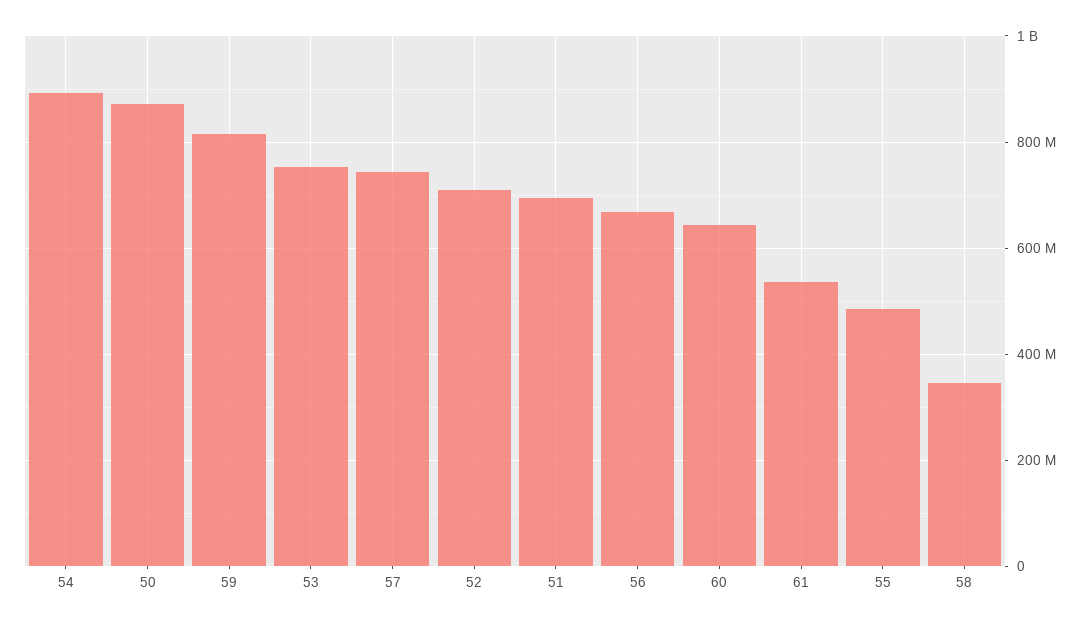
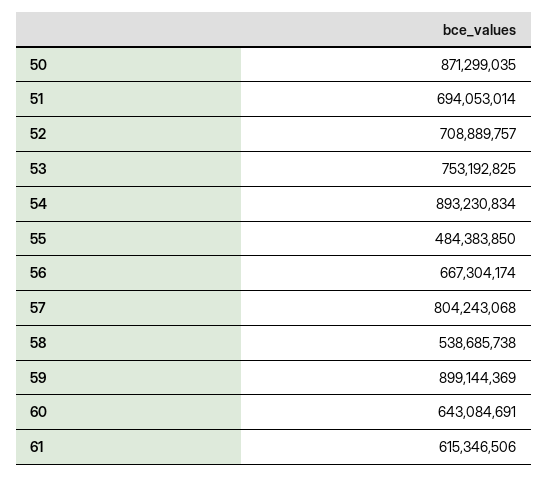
  {
    "54": 893230834,
    "50": 871299035,
-   "59": 820000000,
+   "59": 899144369,
    "53": 753192825,
-   "57": 740000000,
+   "57": 804243068,
    "52": 708889757,
    "51": 694053014,
    "56": 667304174,
    "60": 643084691,
-   "61": 540000000,
+   "61": 615346506,
    "55": 484383850,
-   "58": 340000000
+   "58": 538685738
  }

